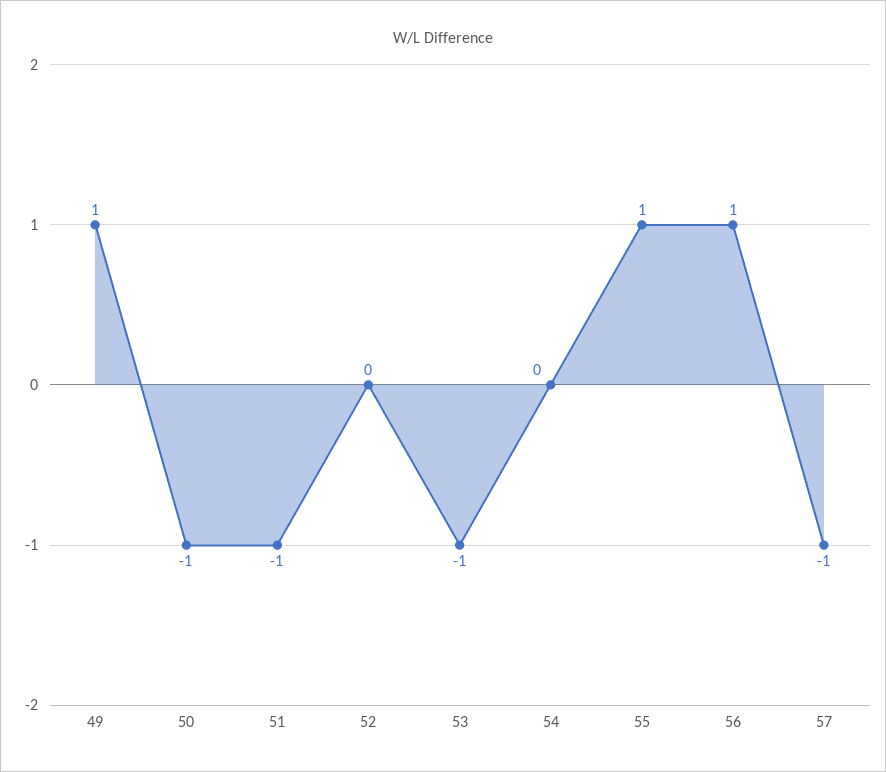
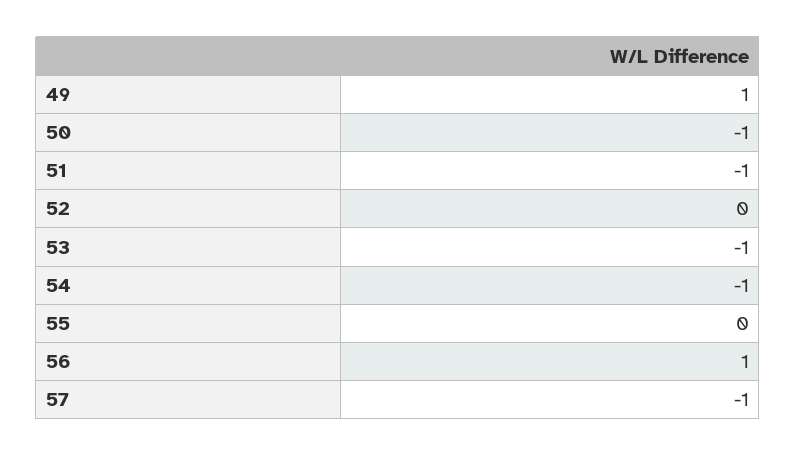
  {
    "49": 1,
    "50": -1,
    "51": -1,
    "52": 0,
    "53": -1,
-   "54": 0,
+   "54": -1,
-   "55": 1,
+   "55": 0,
    "56": 1,
    "57": -1
  }

